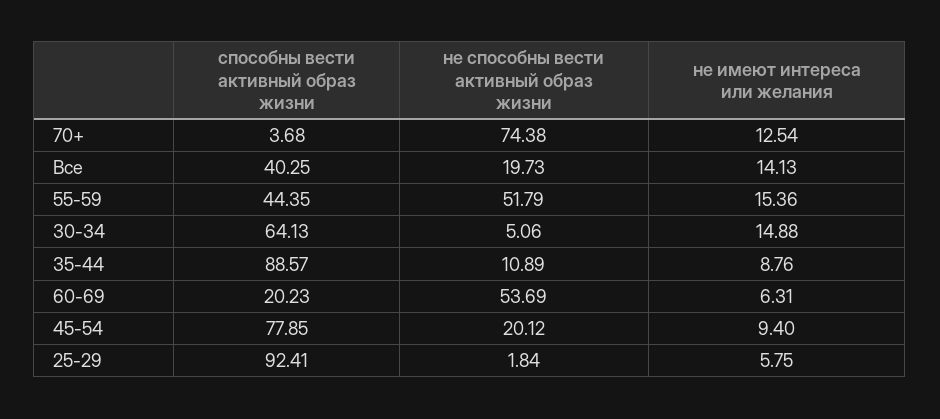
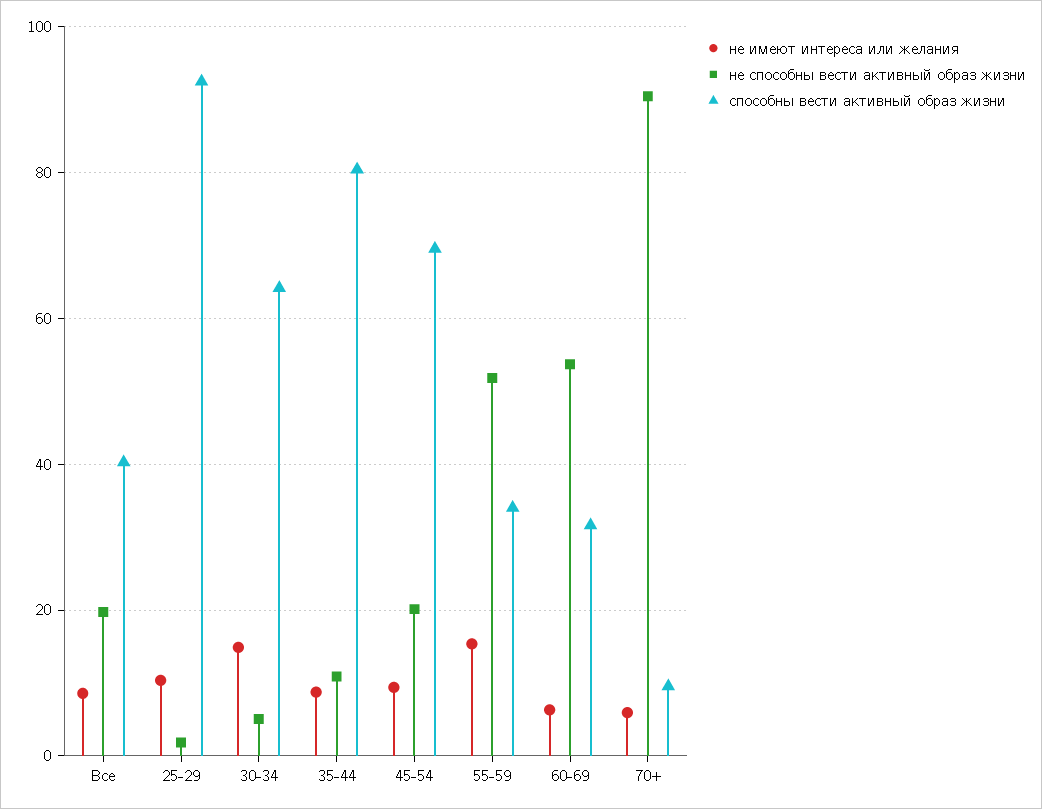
  {
    "способны вести активный образ жизни": {
-     "70+": 3.68,
+     "70+": 10,
      "Все": 40.25,
-     "55-59": 44.35,
+     "55-59": 34,
      "30-34": 64.13,
-     "35-44": 88.57,
+     "35-44": 80,
-     "60-69": 20.23,
+     "60-69": 32,
-     "45-54": 77.85,
+     "45-54": 70,
      "25-29": 92.41
    },
    "не способны вести активный образ жизни": {
-     "70+": 74.38,
+     "70+": 90,
      "Все": 19.73,
      "55-59": 51.79,
      "30-34": 5.06,
      "35-44": 10.89,
      "60-69": 53.69,
      "45-54": 20.12,
      "25-29": 1.84
    },
    "не имеют интереса или желания": {
-     "70+": 12.54,
+     "70+": 6,
-     "Все": 14.13,
+     "Все": 8,
      "55-59": 15.36,
      "30-34": 14.88,
      "35-44": 8.76,
      "60-69": 6.31,
      "45-54": 9.4,
-     "25-29": 5.75
+     "25-29": 10
    }
  }

